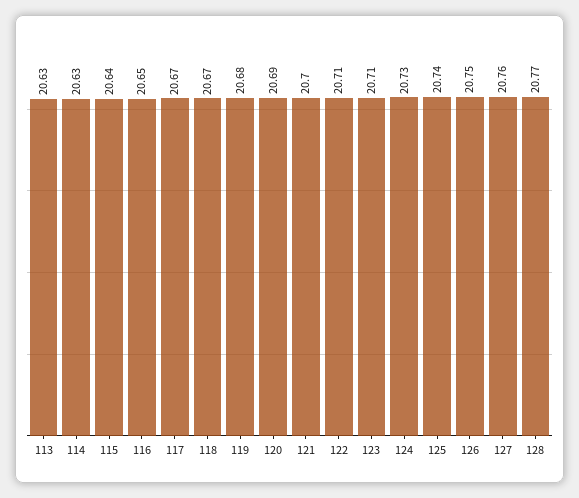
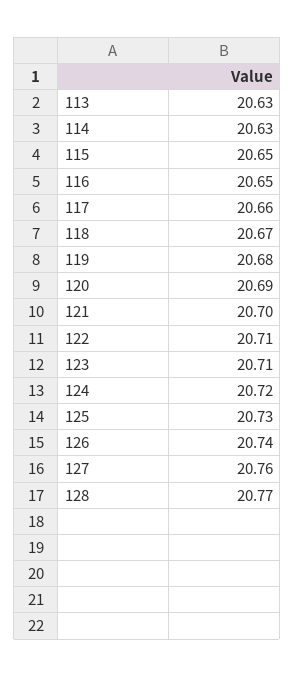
  {
    "113": 20.63,
    "114": 20.63,
-   "115": 20.64,
+   "115": 20.65,
    "116": 20.65,
-   "117": 20.67,
+   "117": 20.66,
    "118": 20.67,
    "119": 20.68,
    "120": 20.69,
    "121": 20.7,
    "122": 20.71,
    "123": 20.71,
-   "124": 20.73,
+   "124": 20.72,
-   "125": 20.74,
+   "125": 20.73,
-   "126": 20.75,
+   "126": 20.74,
    "127": 20.76,
    "128": 20.77
  }

